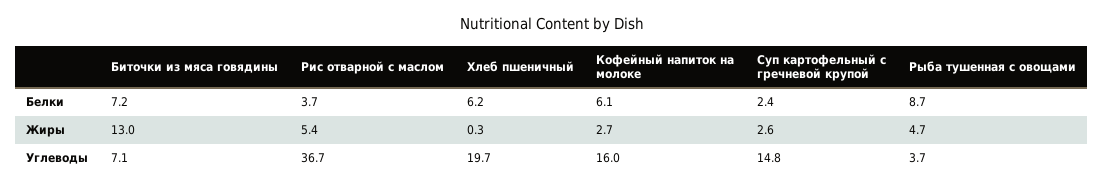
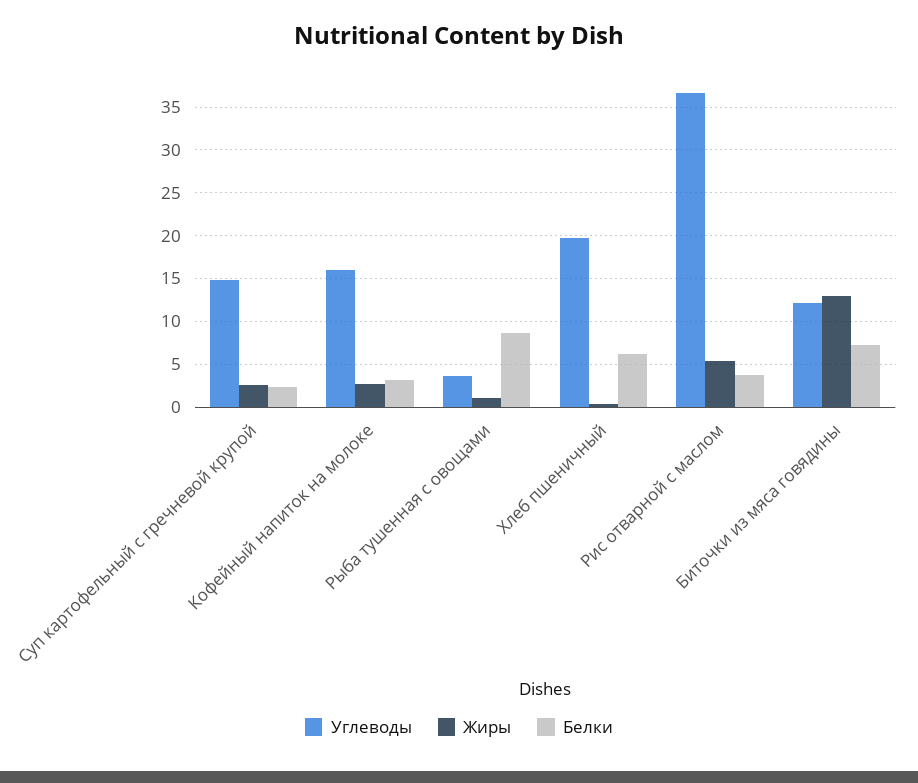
  {
    "Белки": {
      "Биточки из мяса говядины": 7.2,
      "Рис отварной с маслом": 3.7,
      "Хлеб пшеничный": 6.2,
-     "Кофейный напиток на молоке": 6.1,
+     "Кофейный напиток на молоке": 3,
      "Суп картофельный с гречневой крупой": 2.4,
      "Рыба тушенная с овощами": 8.7
    },
    "Жиры": {
      "Биточки из мяса говядины": 13,
      "Рис отварной с маслом": 5.4,
      "Хлеб пшеничный": 0.3,
      "Кофейный напиток на молоке": 2.7,
      "Суп картофельный с гречневой крупой": 2.6,
-     "Рыба тушенная с овощами": 4.7
+     "Рыба тушенная с овощами": 1
    },
    "Углеводы": {
-     "Биточки из мяса говядины": 7.1,
+     "Биточки из мяса говядины": 12,
      "Рис отварной с маслом": 36.7,
      "Хлеб пшеничный": 19.7,
      "Кофейный напиток на молоке": 16,
      "Суп картофельный с гречневой крупой": 14.8,
      "Рыба тушенная с овощами": 3.7
    }
  }

